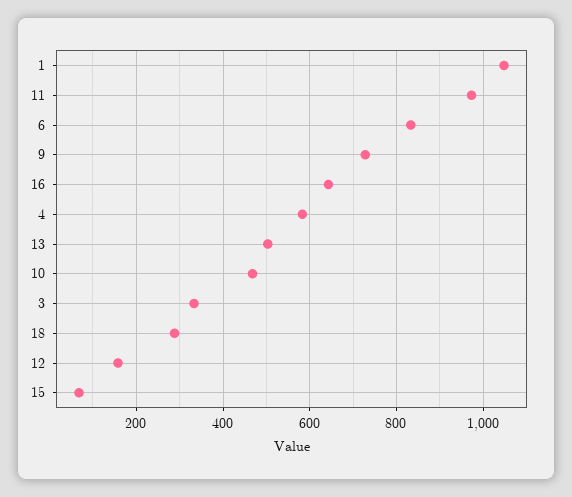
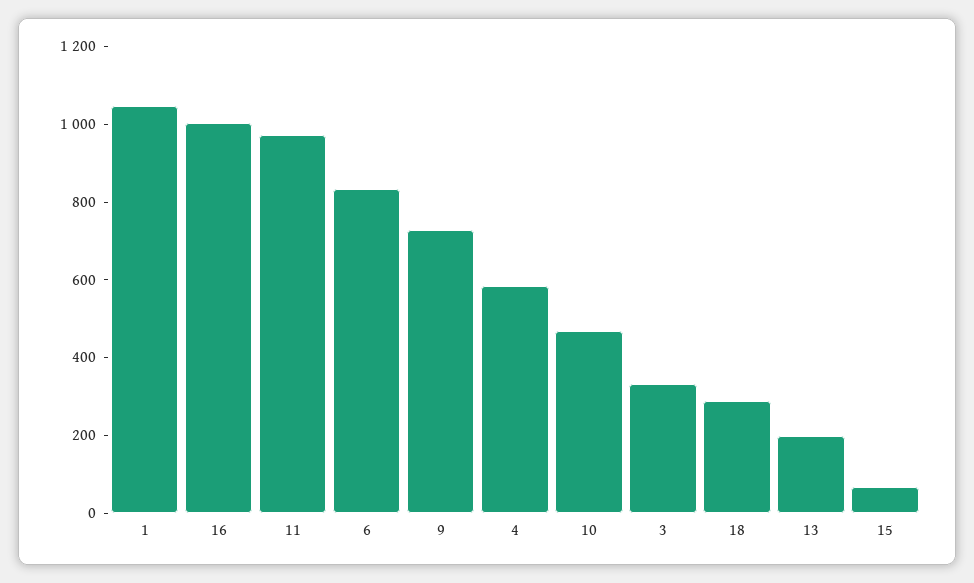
  {
    "1": 1040,
    "11": 980,
    "6": 840,
    "9": 720,
-   "16": 640,
+   "16": 1000,
    "4": 580,
-   "13": 500,
+   "13": 200,
    "10": 460,
    "3": 340,
    "18": 280,
-   "12": 160,
    "15": 60
  }

